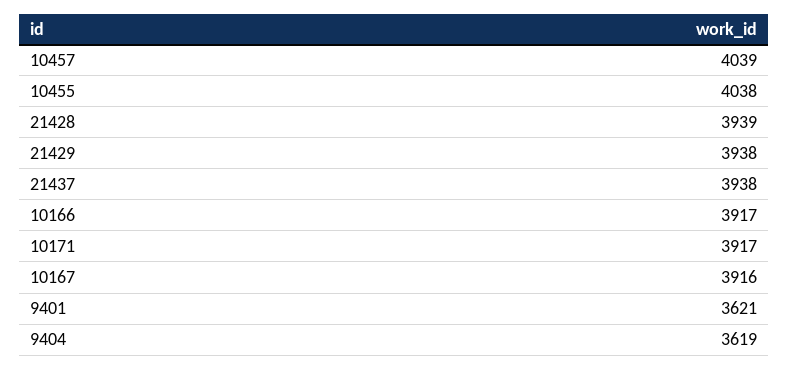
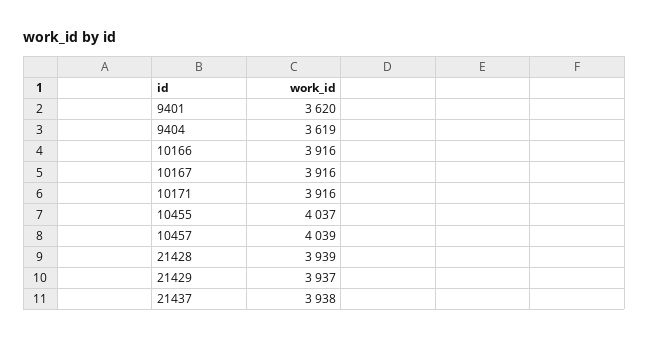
  {
    "10457": 4039,
-   "10455": 4038,
+   "10455": 4037,
    "21428": 3939,
-   "21429": 3938,
+   "21429": 3937,
    "21437": 3938,
-   "10166": 3917,
+   "10166": 3916,
-   "10171": 3917,
+   "10171": 3916,
    "10167": 3916,
-   "9401": 3621,
+   "9401": 3620,
    "9404": 3619
  }

